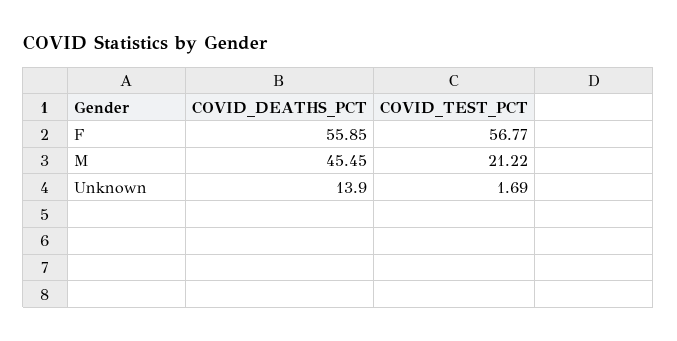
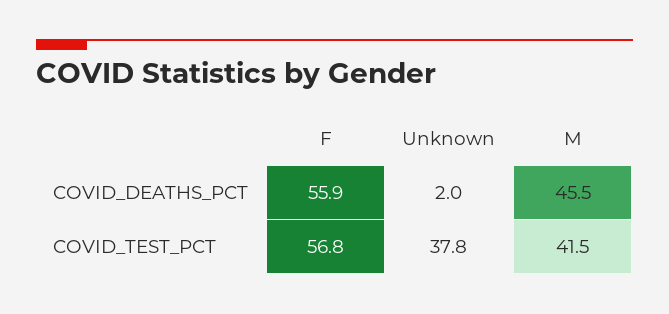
  {
    "COVID_DEATHS_PCT": {
      "F": 55.85,
      "M": 45.45,
-     "Unknown": 13.9
+     "Unknown": 2
    },
    "COVID_TEST_PCT": {
      "F": 56.77,
-     "M": 21.22,
+     "M": 41.5,
-     "Unknown": 1.69
+     "Unknown": 37.8
    }
  }

